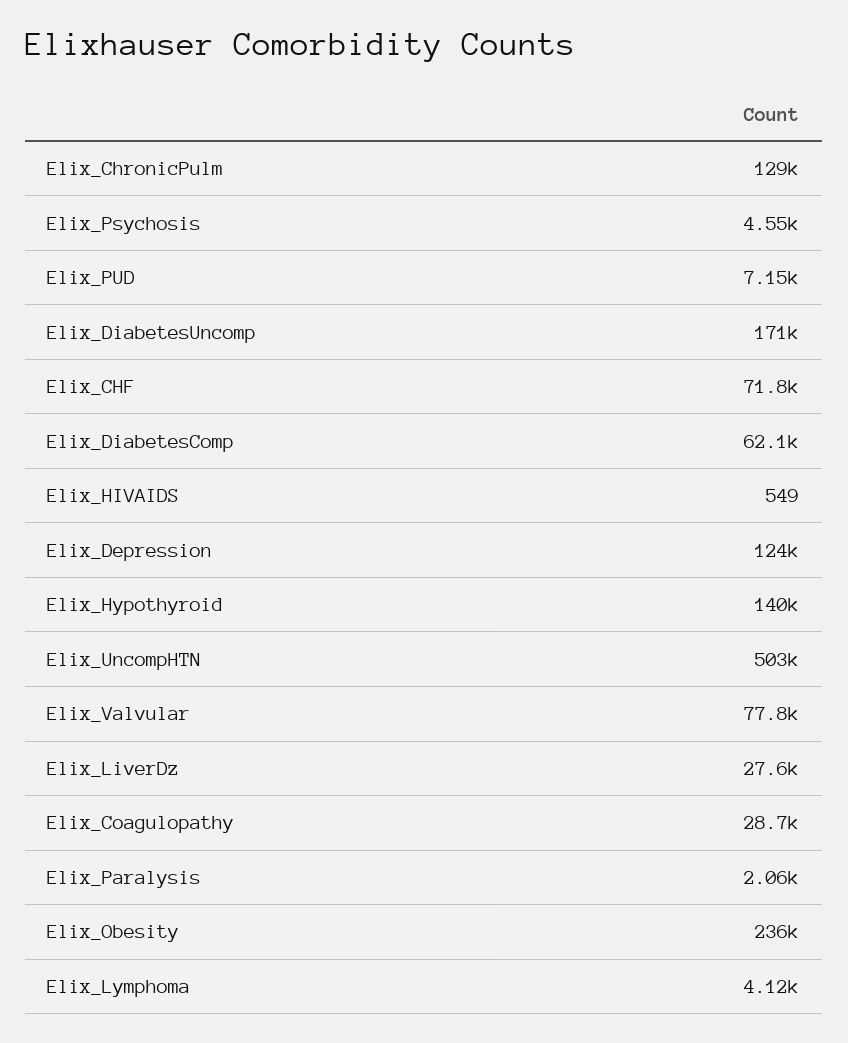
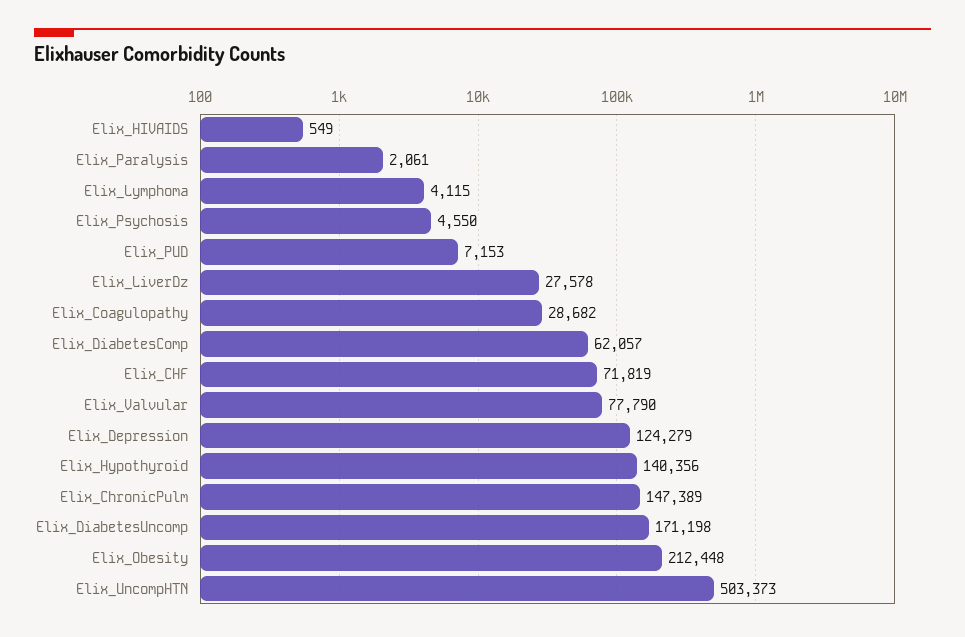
  {
-   "Elix_ChronicPulm": 129000,
+   "Elix_ChronicPulm": 147389,
    "Elix_Psychosis": 4550,
    "Elix_PUD": 7153,
    "Elix_DiabetesUncomp": 171198,
    "Elix_CHF": 71819,
    "Elix_DiabetesComp": 62057,
    "Elix_HIVAIDS": 549,
    "Elix_Depression": 124279,
    "Elix_Hypothyroid": 140356,
    "Elix_UncompHTN": 503373,
    "Elix_Valvular": 77790,
    "Elix_LiverDz": 27578,
    "Elix_Coagulopathy": 28682,
    "Elix_Paralysis": 2061,
-   "Elix_Obesity": 236000,
+   "Elix_Obesity": 212448,
    "Elix_Lymphoma": 4115
  }

